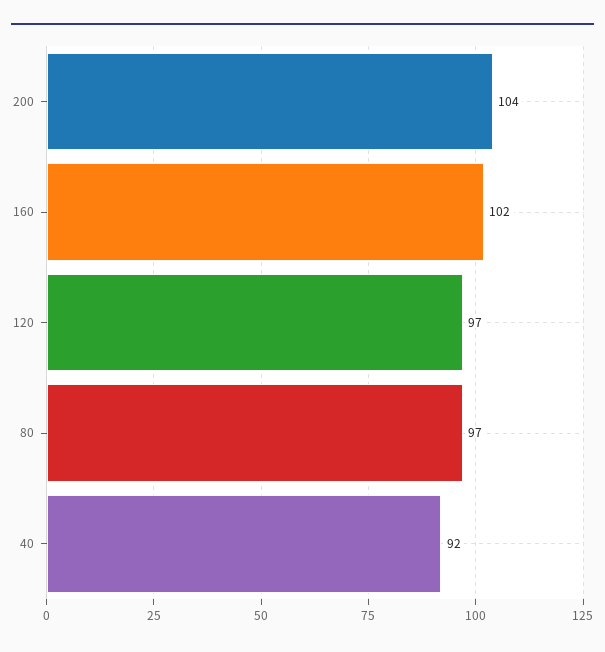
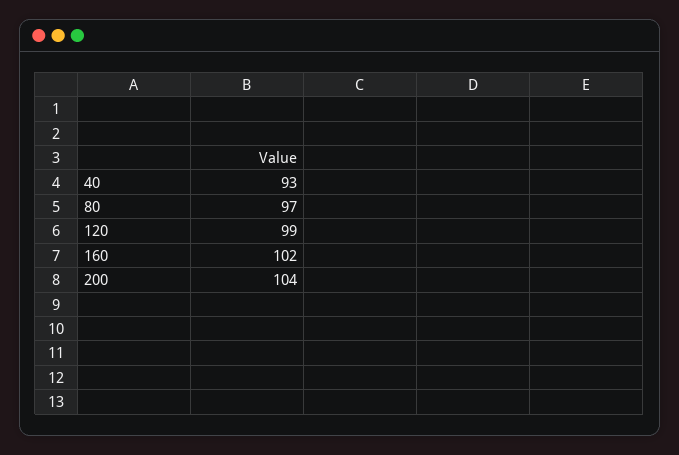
  {
    "200": 104,
    "160": 102,
-   "120": 97,
+   "120": 99,
    "80": 97,
-   "40": 92
+   "40": 93
  }

